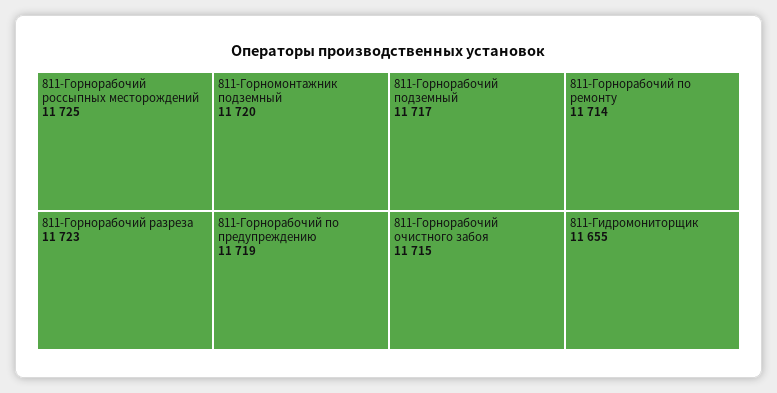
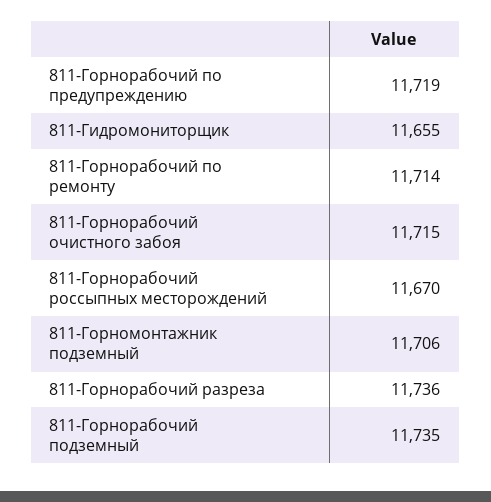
  {
-   "811-Горнорабочий россыпных месторождений": 11725,
+   "811-Горнорабочий россыпных месторождений": 11670,
-   "811-Горнорабочий разреза": 11723,
+   "811-Горнорабочий разреза": 11736,
-   "811-Горномонтажник подземный": 11720,
+   "811-Горномонтажник подземный": 11706,
    "811-Горнорабочий по предупреждению": 11719,
-   "811-Горнорабочий подземный": 11717,
+   "811-Горнорабочий подземный": 11735,
    "811-Горнорабочий очистного забоя": 11715,
    "811-Горнорабочий по ремонту": 11714,
    "811-Гидромониторщик": 11655
  }

